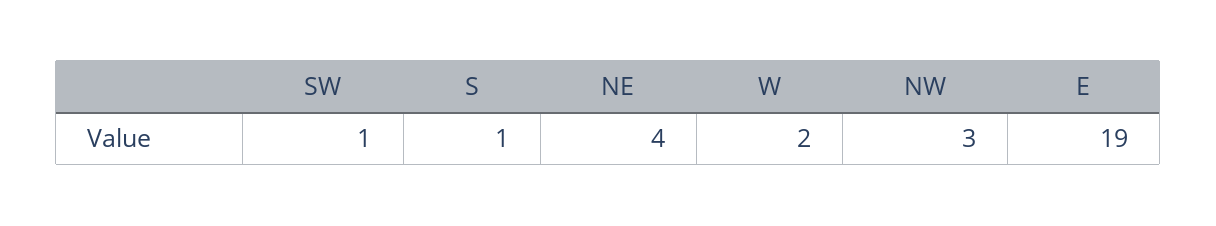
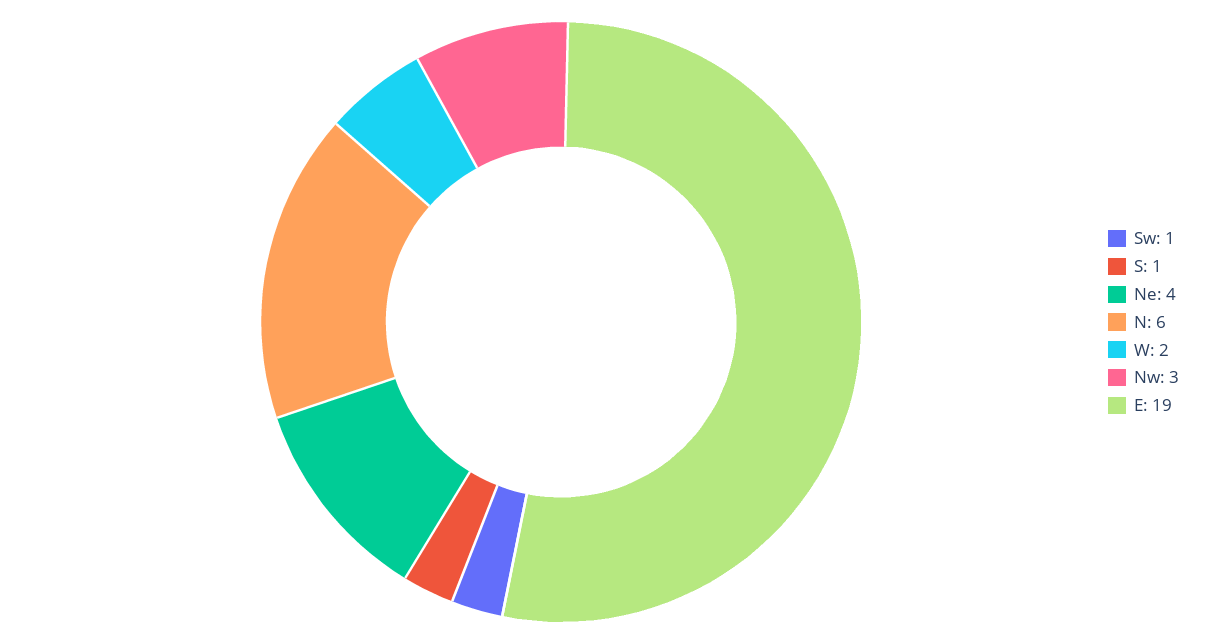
  {
    "SW": 1,
    "S": 1,
    "NE": 4,
    "W": 2,
    "NW": 3,
-   "E": 19
+   "E": 19,
+   "N": 6
  }

